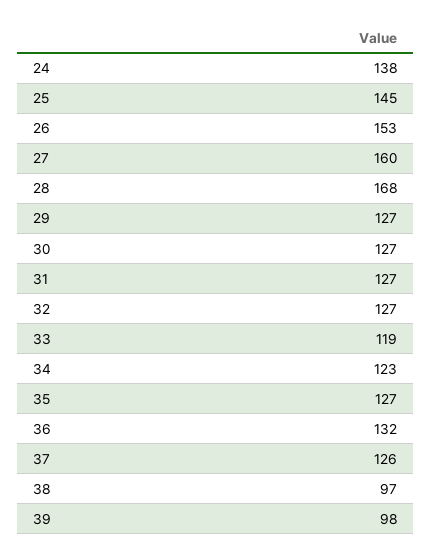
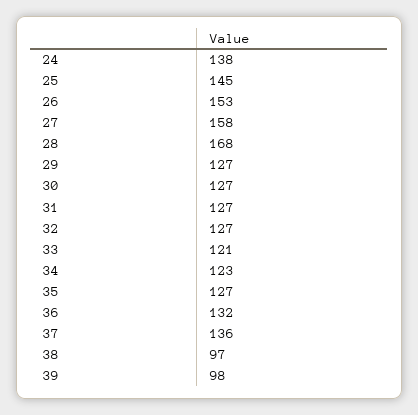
  {
    "24": 138,
    "25": 145,
    "26": 153,
-   "27": 160,
+   "27": 158,
    "28": 168,
    "29": 127,
    "30": 127,
    "31": 127,
    "32": 127,
-   "33": 119,
+   "33": 121,
    "34": 123,
    "35": 127,
    "36": 132,
-   "37": 126,
+   "37": 136,
    "38": 97,
    "39": 98
  }

